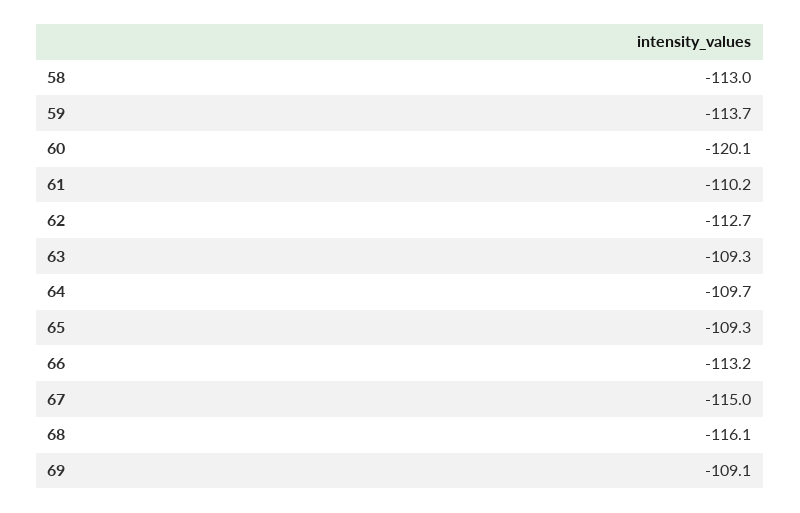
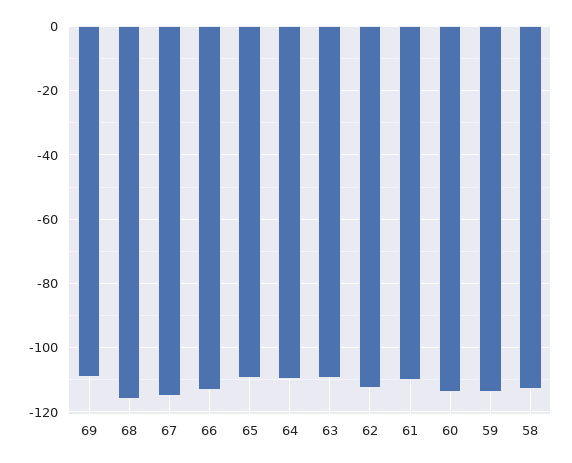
  {
    "58": -113,
    "59": -113.7,
-   "60": -120.1,
+   "60": -114,
    "61": -110.2,
    "62": -112.7,
    "63": -109.3,
    "64": -109.7,
    "65": -109.3,
    "66": -113.2,
    "67": -115,
    "68": -116.1,
    "69": -109.1
  }

